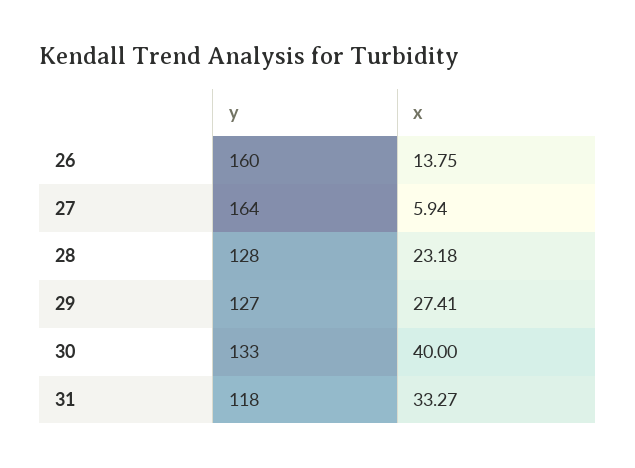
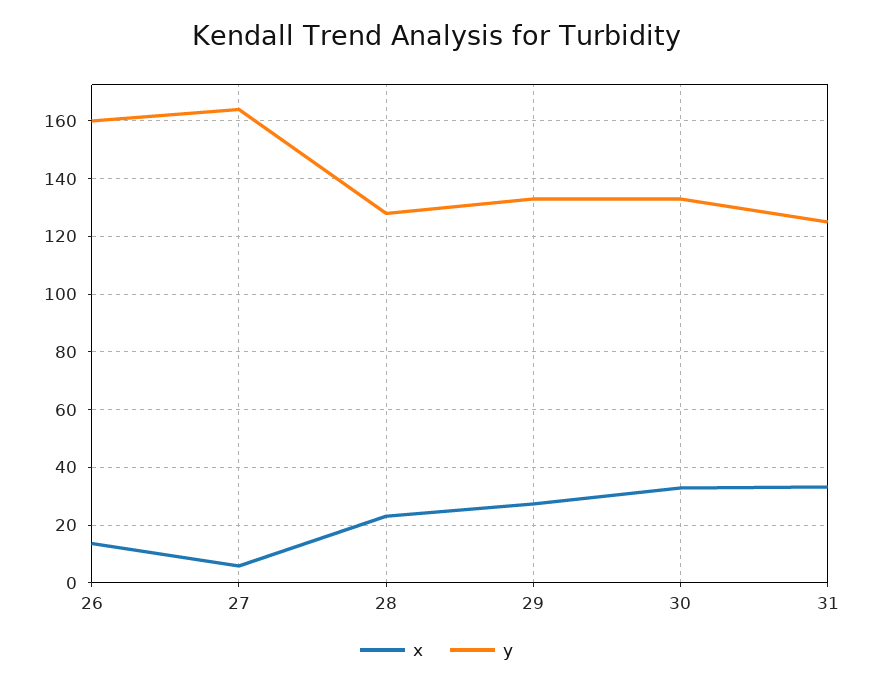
  {
    "y": {
      "26": 160,
      "27": 164,
      "28": 128,
-     "29": 127,
+     "29": 132.5,
      "30": 133,
-     "31": 118
+     "31": 125
    },
    "x": {
      "26": 13.75,
      "27": 5.94,
      "28": 23.18,
      "29": 27.41,
-     "30": 40,
+     "30": 32.5,
      "31": 33.27
    }
  }

